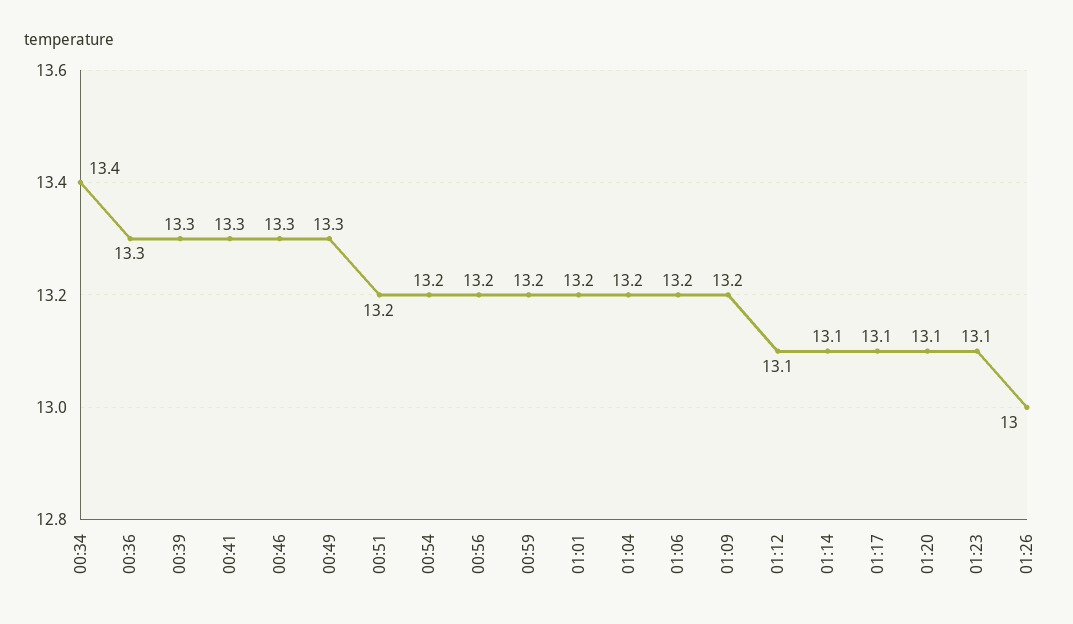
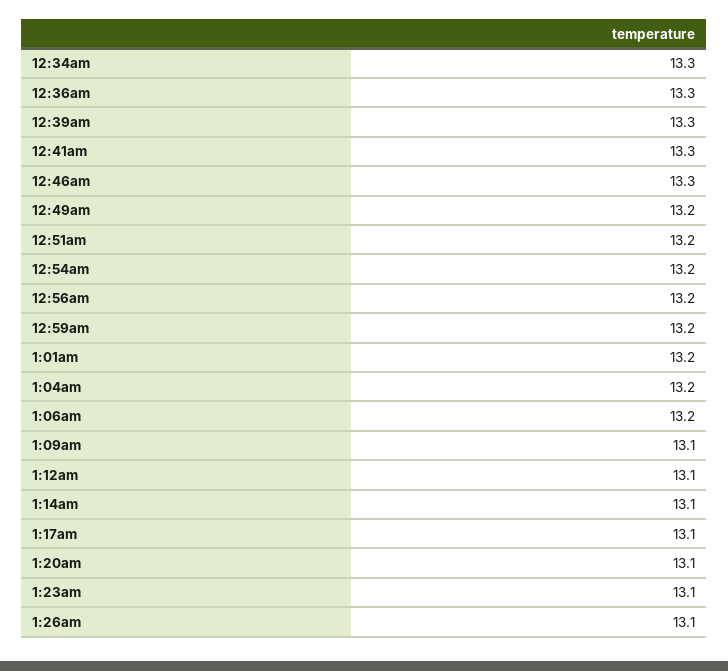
  {
-   "00:34": 13.4,
+   "00:34": 13.3,
    "00:36": 13.3,
    "00:39": 13.3,
    "00:41": 13.3,
    "00:46": 13.3,
-   "00:49": 13.3,
+   "00:49": 13.2,
    "00:51": 13.2,
    "00:54": 13.2,
    "00:56": 13.2,
    "00:59": 13.2,
    "01:01": 13.2,
    "01:04": 13.2,
    "01:06": 13.2,
-   "01:09": 13.2,
+   "01:09": 13.1,
    "01:12": 13.1,
    "01:14": 13.1,
    "01:17": 13.1,
    "01:20": 13.1,
    "01:23": 13.1,
-   "01:26": 13
+   "01:26": 13.1
  }

